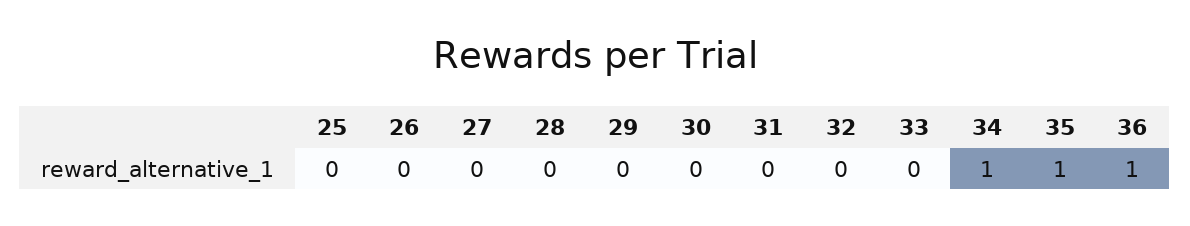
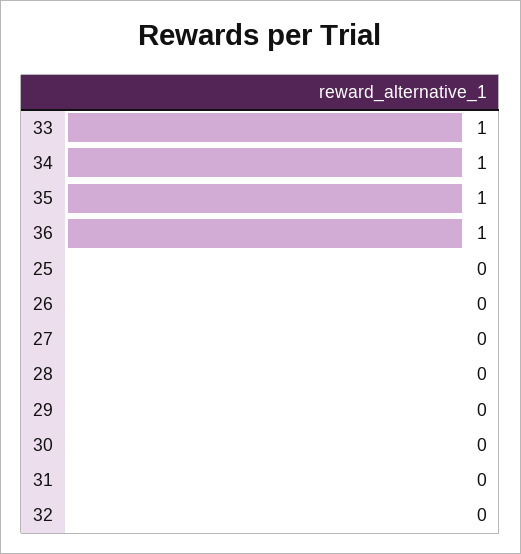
  {
    "25": 0,
    "26": 0,
    "27": 0,
    "28": 0,
    "29": 0,
    "30": 0,
    "31": 0,
    "32": 0,
-   "33": 0,
+   "33": 1,
    "34": 1,
    "35": 1,
    "36": 1
  }

